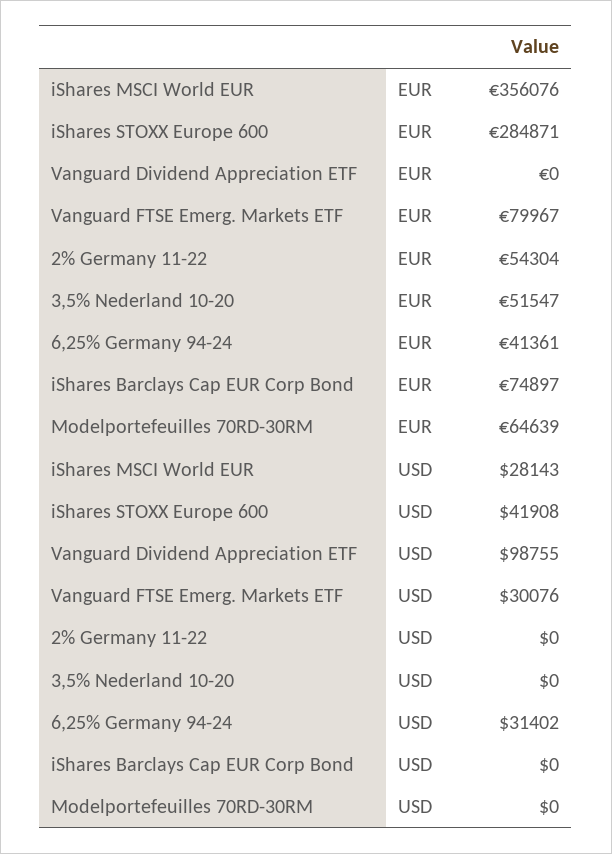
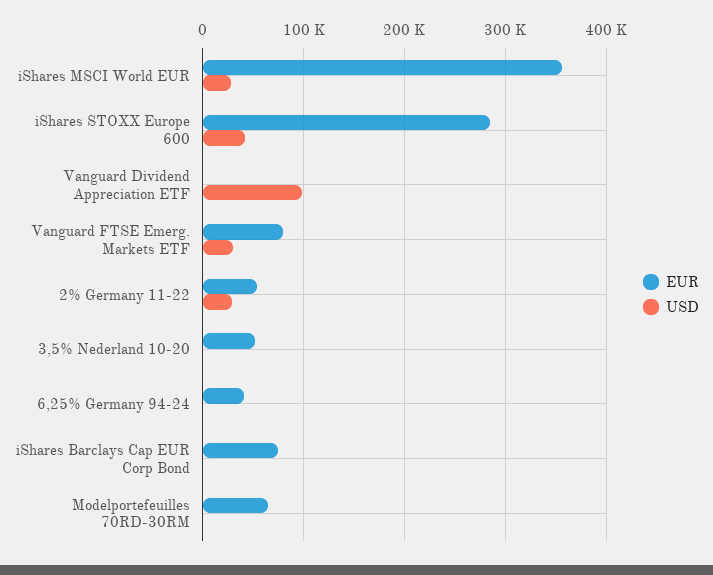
  {
    "EUR": {
      "iShares MSCI World EUR": 356076,
      "iShares STOXX Europe 600": 284871,
      "Vanguard Dividend Appreciation ETF": 0,
      "Vanguard FTSE Emerg. Markets ETF": 79967,
      "2% Germany 11-22": 54304,
      "3,5% Nederland 10-20": 51547,
      "6,25% Germany 94-24": 41361,
      "iShares Barclays Cap EUR Corp Bond": 74897,
      "Modelportefeuilles 70RD-30RM": 64639
    },
    "USD": {
      "iShares MSCI World EUR": 28143,
      "iShares STOXX Europe 600": 41908,
      "Vanguard Dividend Appreciation ETF": 98755,
      "Vanguard FTSE Emerg. Markets ETF": 30076,
-     "2% Germany 11-22": 0,
+     "2% Germany 11-22": 30000,
      "3,5% Nederland 10-20": 0,
-     "6,25% Germany 94-24": 31402,
+     "6,25% Germany 94-24": 0,
      "iShares Barclays Cap EUR Corp Bond": 0,
      "Modelportefeuilles 70RD-30RM": 0
    }
  }

